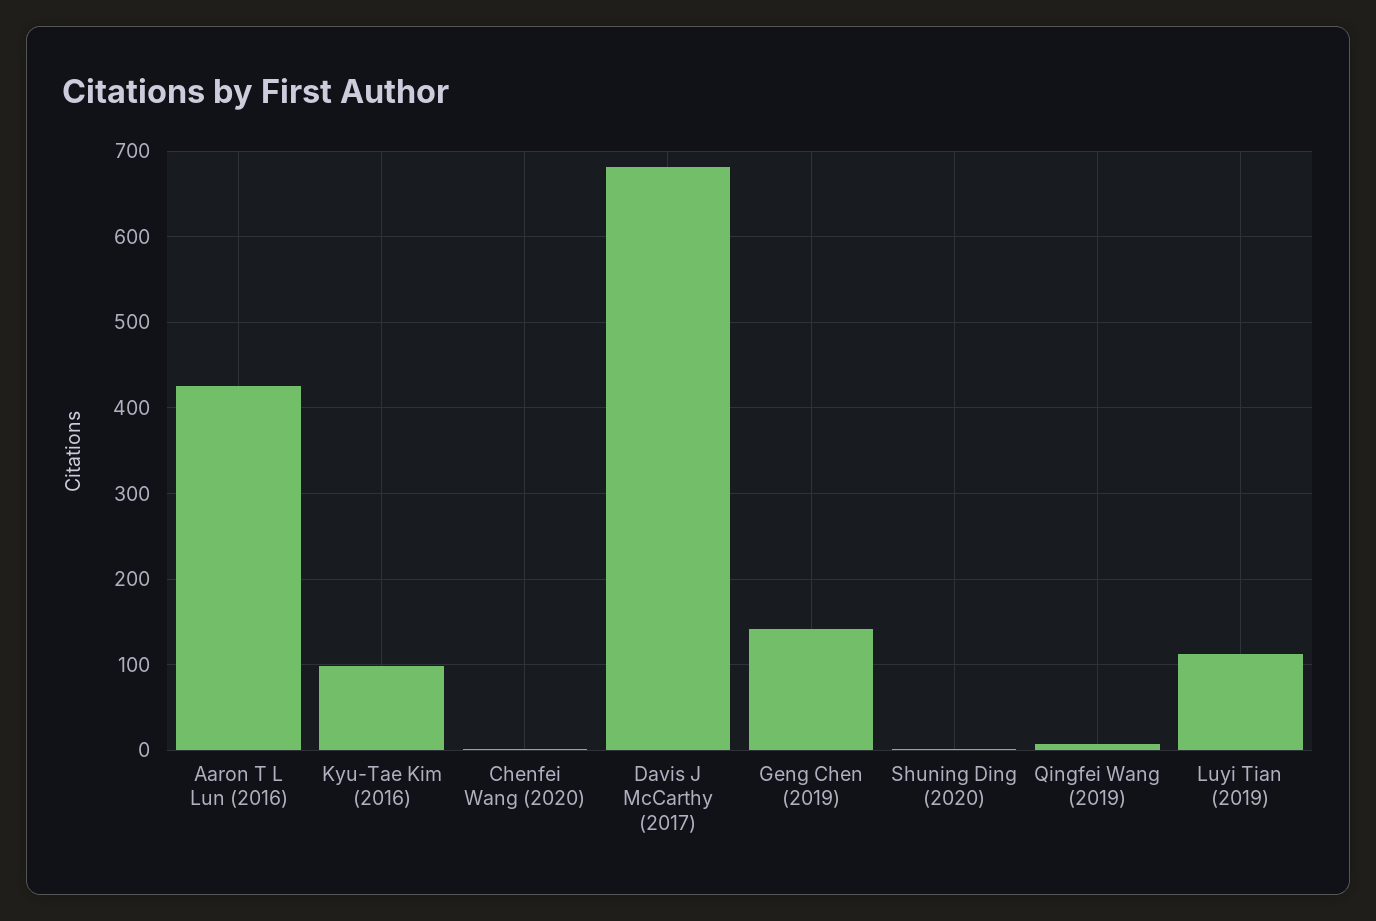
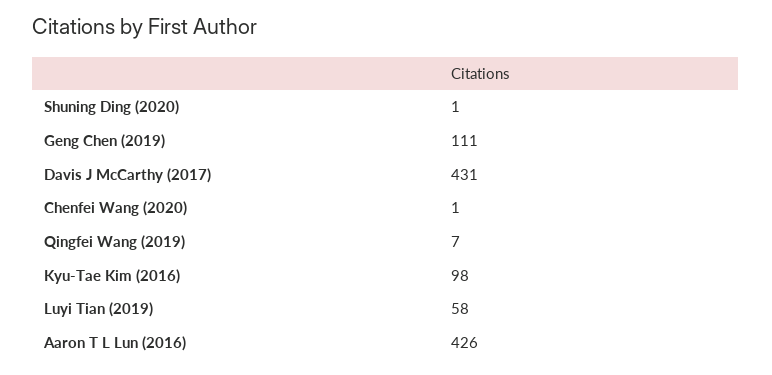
  {
    "Aaron T L Lun (2016)": 426,
    "Kyu-Tae Kim (2016)": 98,
    "Chenfei Wang (2020)": 1,
-   "Davis J McCarthy (2017)": 680,
+   "Davis J McCarthy (2017)": 431,
-   "Geng Chen (2019)": 140,
+   "Geng Chen (2019)": 111,
    "Shuning Ding (2020)": 1,
    "Qingfei Wang (2019)": 7,
-   "Luyi Tian (2019)": 110
+   "Luyi Tian (2019)": 58
  }

